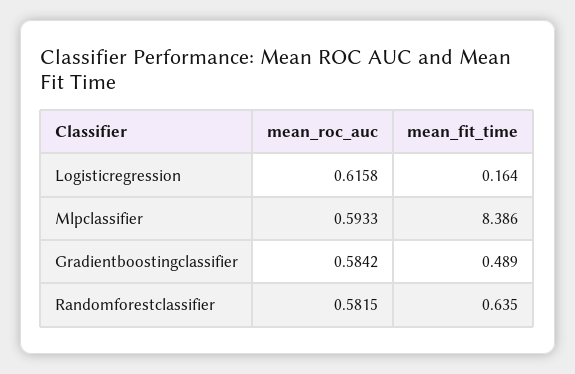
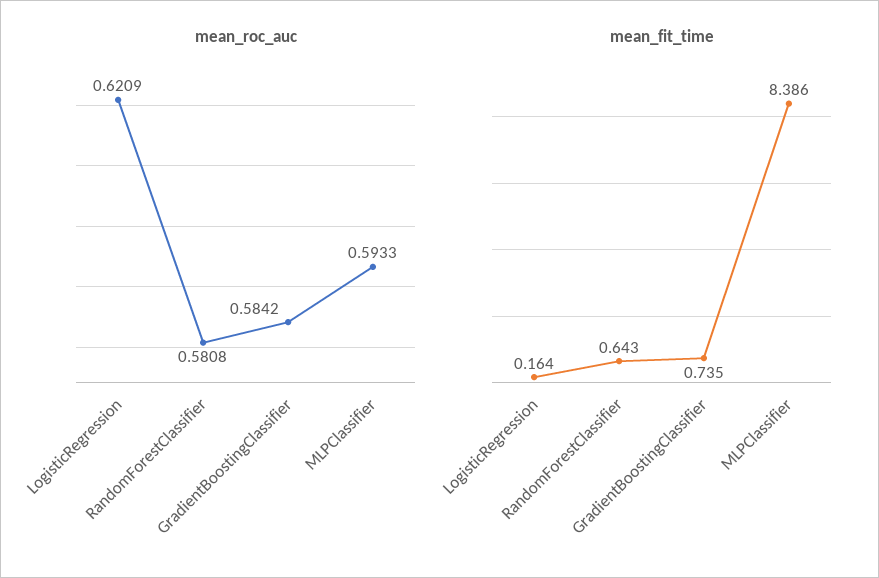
  {
    "mean_roc_auc": {
-     "Logisticregression": 0.6158,
+     "Logisticregression": 0.6209,
      "Mlpclassifier": 0.5933,
      "Gradientboostingclassifier": 0.5842,
-     "Randomforestclassifier": 0.5815
+     "Randomforestclassifier": 0.5808
    },
    "mean_fit_time": {
      "Logisticregression": 0.164,
      "Mlpclassifier": 8.386,
-     "Gradientboostingclassifier": 0.489,
+     "Gradientboostingclassifier": 0.735,
-     "Randomforestclassifier": 0.635
+     "Randomforestclassifier": 0.643
    }
  }

